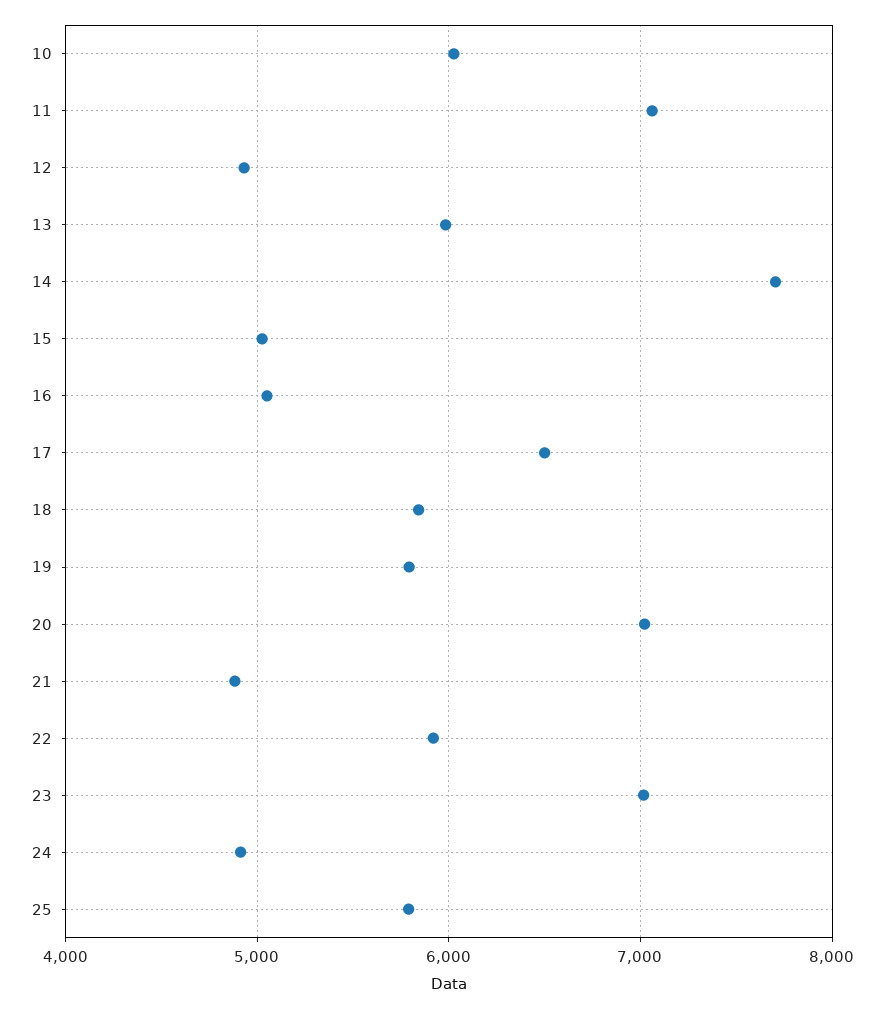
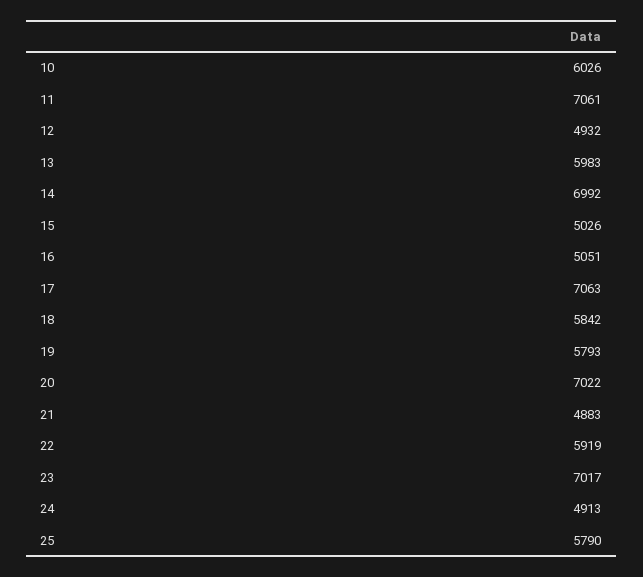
  {
    "10": 6026,
    "11": 7061,
    "12": 4932,
    "13": 5983,
-   "14": 7700,
+   "14": 6992,
    "15": 5026,
    "16": 5051,
-   "17": 6500,
+   "17": 7063,
    "18": 5842,
    "19": 5793,
    "20": 7022,
    "21": 4883,
    "22": 5919,
    "23": 7017,
    "24": 4913,
    "25": 5790
  }

